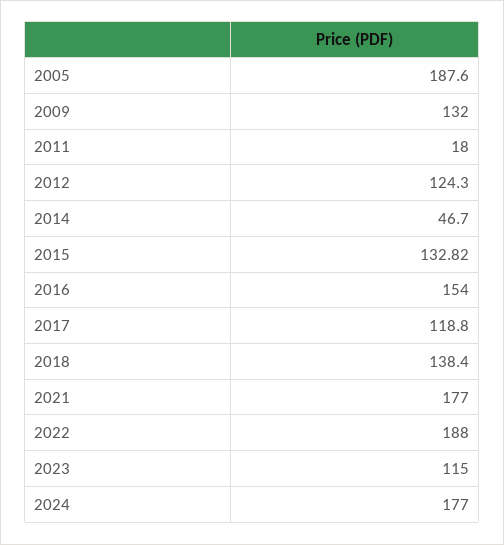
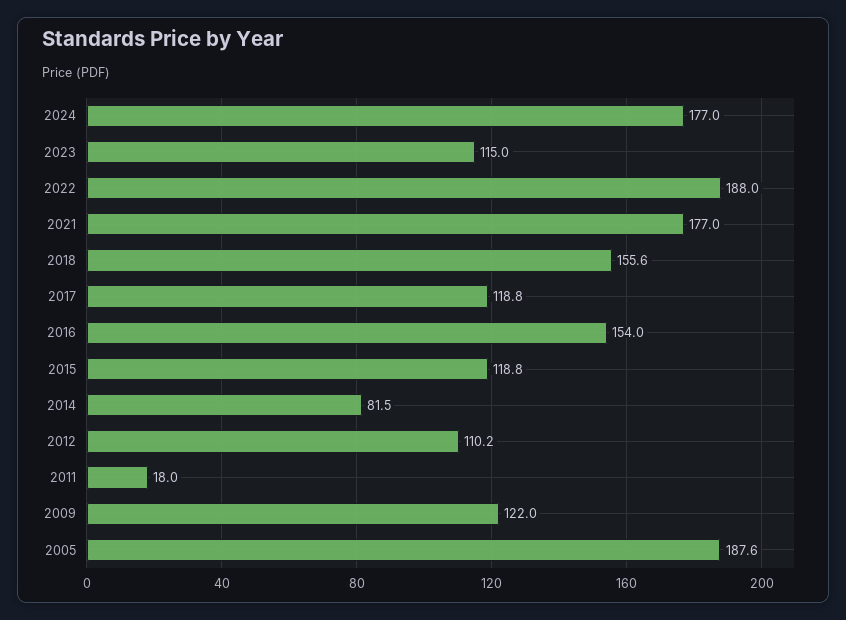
  {
    "2005": 187.6,
-   "2009": 132,
+   "2009": 122,
    "2011": 18,
-   "2012": 124.3,
+   "2012": 110.2,
-   "2014": 46.7,
+   "2014": 81.5,
-   "2015": 132.82,
+   "2015": 118.8,
    "2016": 154,
    "2017": 118.8,
-   "2018": 138.4,
+   "2018": 155.6,
    "2021": 177,
    "2022": 188,
    "2023": 115,
    "2024": 177
  }

